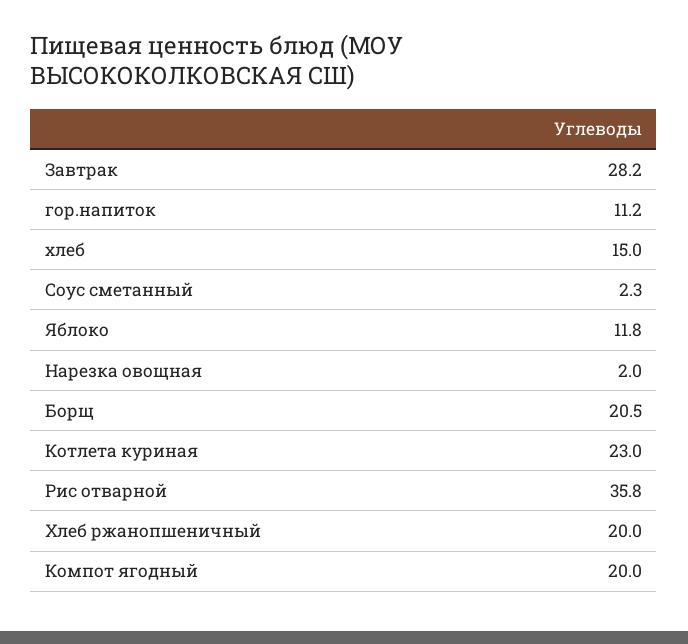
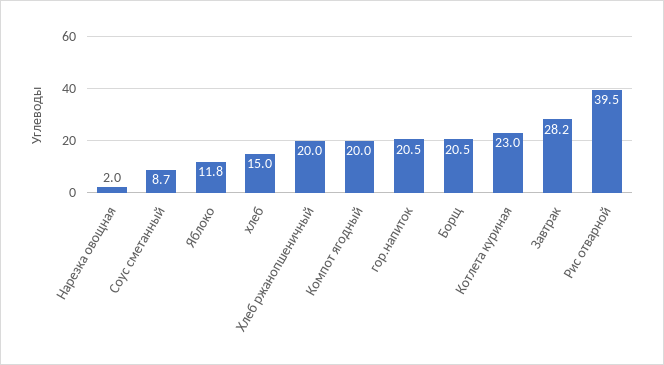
  {
    "Завтрак": 28.2,
-   "гор.напиток": 11.2,
+   "гор.напиток": 20.5,
    "хлеб": 15,
-   "Соус сметанный": 2.3,
+   "Соус сметанный": 8.7,
    "Яблоко": 11.8,
    "Нарезка овощная": 2,
    "Борщ": 20.5,
    "Котлета куриная": 23,
-   "Рис отварной": 35.8,
+   "Рис отварной": 39.5,
    "Хлеб ржанопшеничный": 20,
    "Компот ягодный": 20
  }

